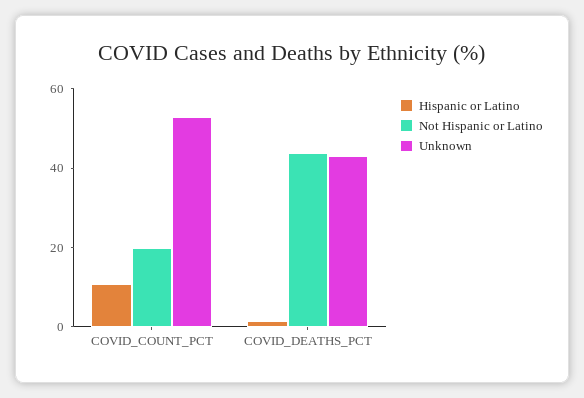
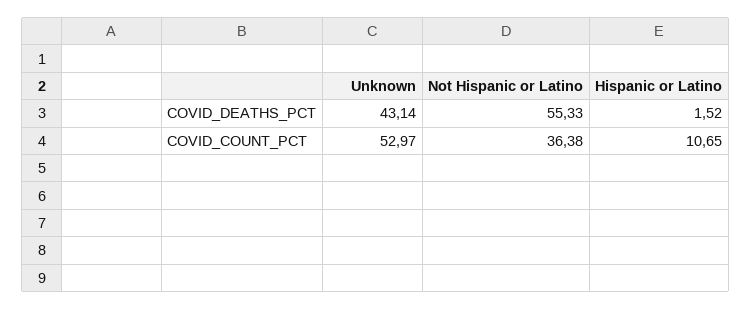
  {
    "Hispanic or Latino": {
      "COVID_COUNT_PCT": 10.65,
      "COVID_DEATHS_PCT": 1.52
    },
    "Not Hispanic or Latino": {
-     "COVID_COUNT_PCT": 20,
+     "COVID_COUNT_PCT": 36.38,
-     "COVID_DEATHS_PCT": 45
+     "COVID_DEATHS_PCT": 55.33
    },
    "Unknown": {
      "COVID_COUNT_PCT": 52.97,
      "COVID_DEATHS_PCT": 43.14
    }
  }

